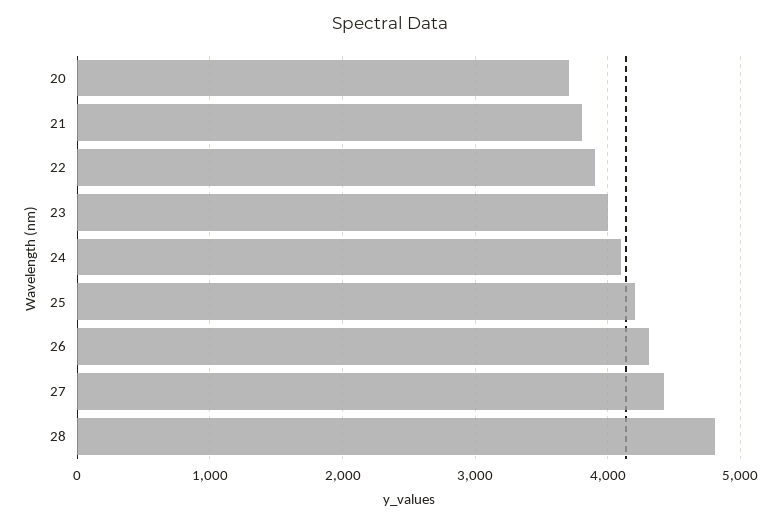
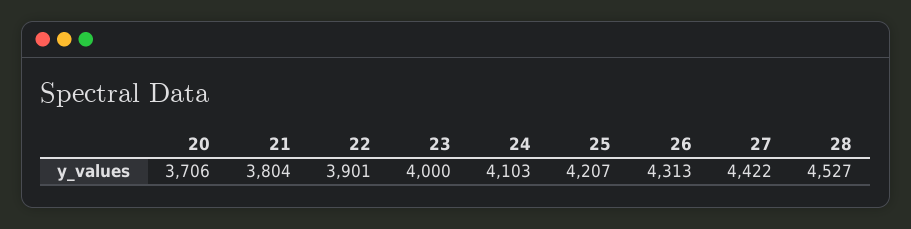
  {
    "20": 3706,
    "21": 3804,
    "22": 3901,
    "23": 4000,
    "24": 4103,
    "25": 4207,
    "26": 4313,
    "27": 4422,
-   "28": 4800
+   "28": 4527
  }

